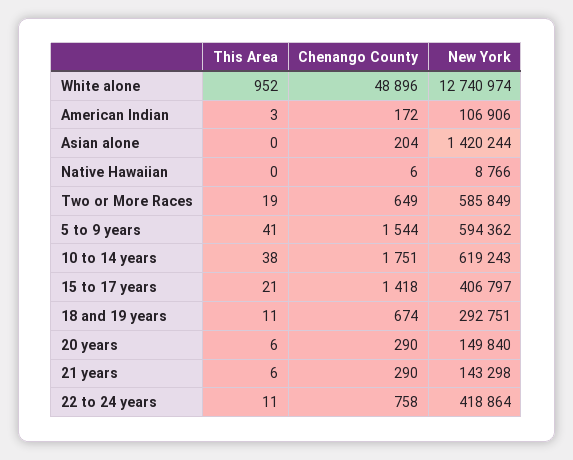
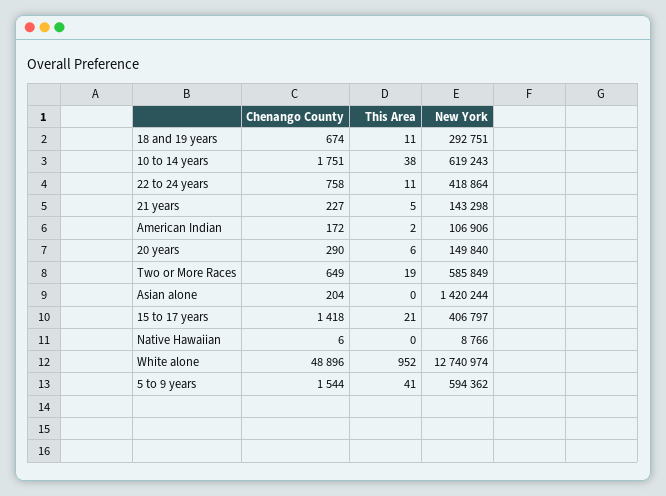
  {
    "This Area": {
      "White alone": 952,
-     "American Indian": 3,
+     "American Indian": 2,
      "Asian alone": 0,
      "Native Hawaiian": 0,
      "Two or More Races": 19,
      "5 to 9 years": 41,
      "10 to 14 years": 38,
      "15 to 17 years": 21,
      "18 and 19 years": 11,
      "20 years": 6,
-     "21 years": 6,
+     "21 years": 5,
      "22 to 24 years": 11
    },
    "Chenango County": {
      "White alone": 48896,
      "American Indian": 172,
      "Asian alone": 204,
      "Native Hawaiian": 6,
      "Two or More Races": 649,
      "5 to 9 years": 1544,
      "10 to 14 years": 1751,
      "15 to 17 years": 1418,
      "18 and 19 years": 674,
      "20 years": 290,
-     "21 years": 290,
+     "21 years": 227,
      "22 to 24 years": 758
    },
    "New York": {
      "White alone": 12740974,
      "American Indian": 106906,
      "Asian alone": 1420244,
      "Native Hawaiian": 8766,
      "Two or More Races": 585849,
      "5 to 9 years": 594362,
      "10 to 14 years": 619243,
      "15 to 17 years": 406797,
      "18 and 19 years": 292751,
      "20 years": 149840,
      "21 years": 143298,
      "22 to 24 years": 418864
    }
  }

